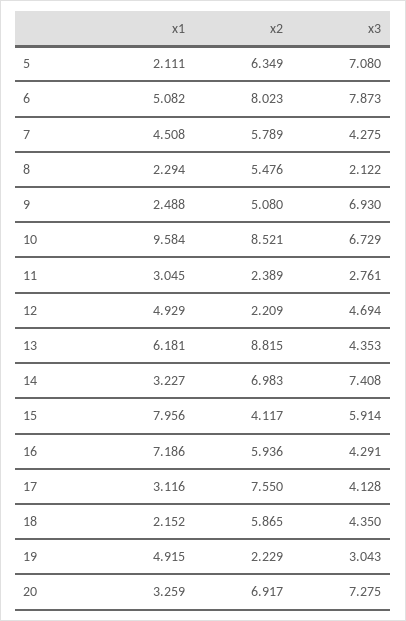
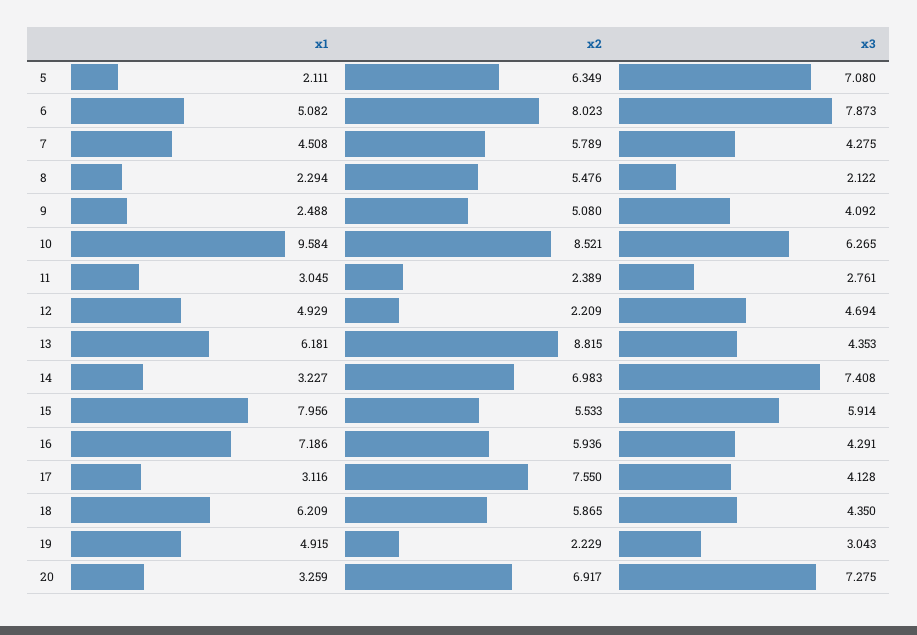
  {
    "x1": {
      "5": 2.111,
      "6": 5.082,
      "7": 4.508,
      "8": 2.294,
      "9": 2.488,
      "10": 9.584,
      "11": 3.045,
      "12": 4.929,
      "13": 6.181,
      "14": 3.227,
      "15": 7.956,
      "16": 7.186,
      "17": 3.116,
-     "18": 2.152,
+     "18": 6.209,
      "19": 4.915,
      "20": 3.259
    },
    "x2": {
      "5": 6.349,
      "6": 8.023,
      "7": 5.789,
      "8": 5.476,
      "9": 5.08,
      "10": 8.521,
      "11": 2.389,
      "12": 2.209,
      "13": 8.815,
      "14": 6.983,
-     "15": 4.117,
+     "15": 5.533,
      "16": 5.936,
      "17": 7.55,
      "18": 5.865,
      "19": 2.229,
      "20": 6.917
    },
    "x3": {
      "5": 7.08,
      "6": 7.873,
      "7": 4.275,
      "8": 2.122,
-     "9": 6.93,
+     "9": 4.092,
-     "10": 6.729,
+     "10": 6.265,
      "11": 2.761,
      "12": 4.694,
      "13": 4.353,
      "14": 7.408,
      "15": 5.914,
      "16": 4.291,
      "17": 4.128,
      "18": 4.35,
      "19": 3.043,
      "20": 7.275
    }
  }

